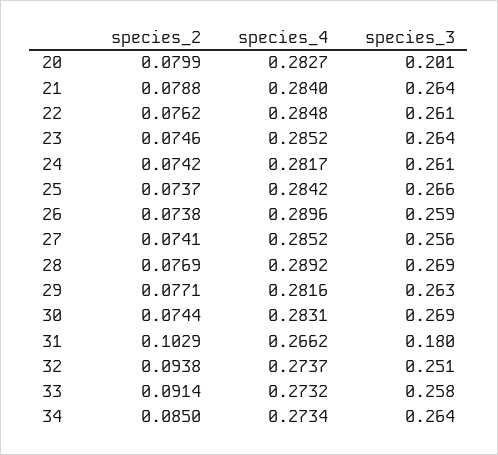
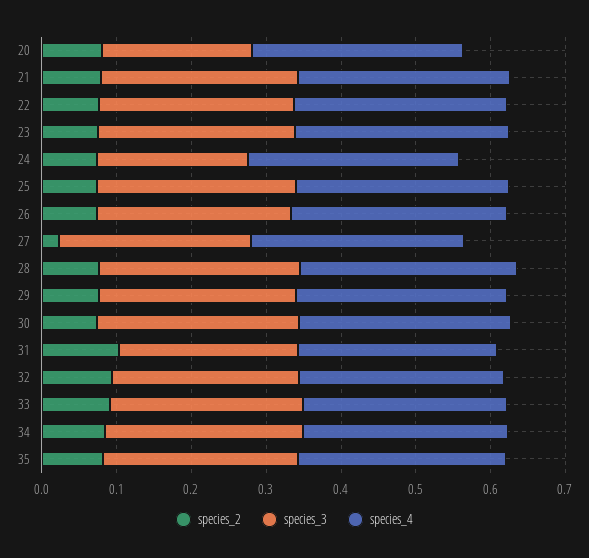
  {
    "species_2": {
      "20": 0.0799,
      "21": 0.0788,
      "22": 0.0762,
      "23": 0.0746,
      "24": 0.0742,
      "25": 0.0737,
      "26": 0.0738,
-     "27": 0.0741,
+     "27": 0.02,
      "28": 0.0769,
      "29": 0.0771,
      "30": 0.0744,
      "31": 0.1029,
      "32": 0.0938,
      "33": 0.0914,
-     "34": 0.085
+     "34": 0.085,
+     "35": 0.08
    },
    "species_4": {
      "20": 0.2827,
      "21": 0.284,
      "22": 0.2848,
      "23": 0.2852,
      "24": 0.2817,
      "25": 0.2842,
      "26": 0.2896,
      "27": 0.2852,
      "28": 0.2892,
      "29": 0.2816,
      "30": 0.2831,
      "31": 0.2662,
      "32": 0.2737,
      "33": 0.2732,
-     "34": 0.2734
+     "34": 0.2734,
+     "35": 0.28
    },
    "species_3": {
      "20": 0.201,
      "21": 0.264,
      "22": 0.261,
      "23": 0.264,
-     "24": 0.261,
+     "24": 0.2,
      "25": 0.266,
      "26": 0.259,
      "27": 0.256,
      "28": 0.269,
      "29": 0.263,
      "30": 0.269,
-     "31": 0.18,
+     "31": 0.24,
      "32": 0.251,
      "33": 0.258,
-     "34": 0.264
+     "34": 0.264,
+     "35": 0.26
    }
  }

